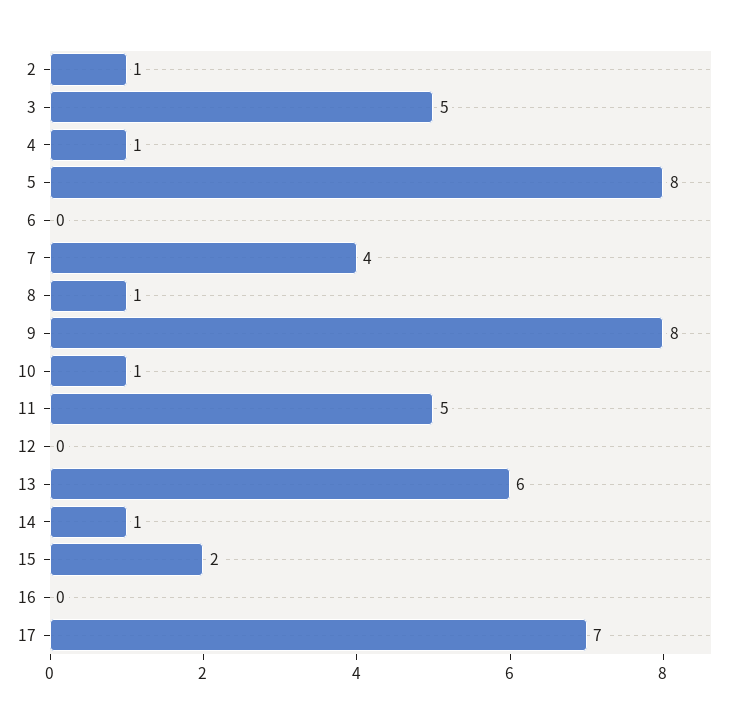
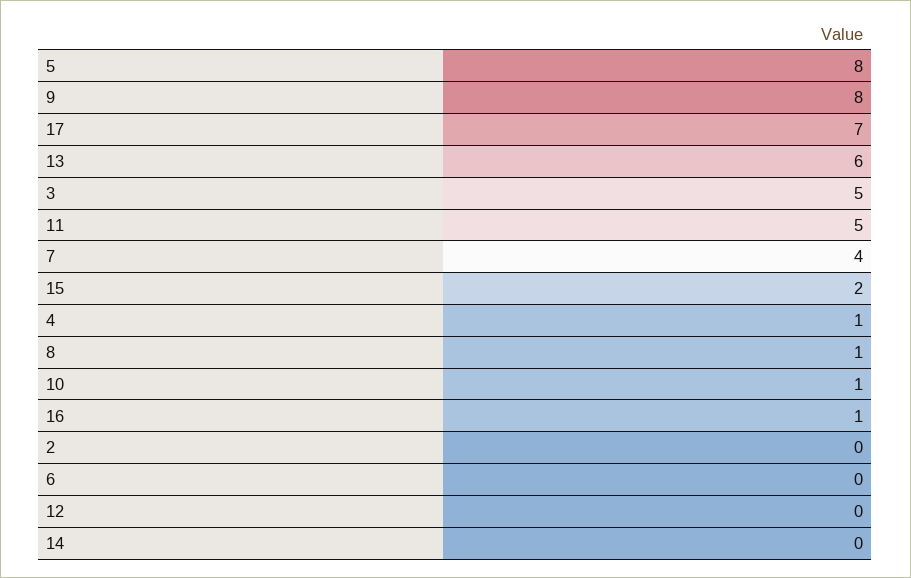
  {
-   "2": 1,
+   "2": 0,
    "3": 5,
    "4": 1,
    "5": 8,
    "6": 0,
    "7": 4,
    "8": 1,
    "9": 8,
    "10": 1,
    "11": 5,
    "12": 0,
    "13": 6,
-   "14": 1,
+   "14": 0,
    "15": 2,
-   "16": 0,
+   "16": 1,
    "17": 7
  }

